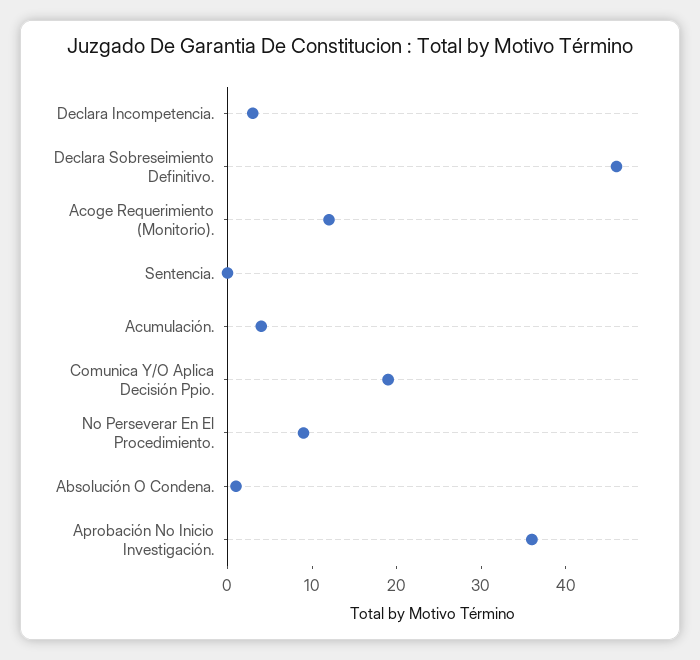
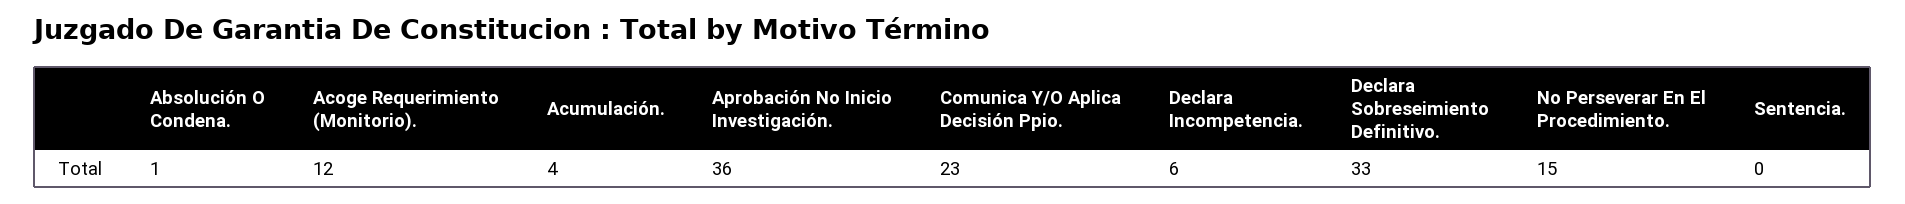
  {
-   "Declara Incompetencia.": 3,
+   "Declara Incompetencia.": 6,
-   "Declara Sobreseimiento Definitivo.": 46,
+   "Declara Sobreseimiento Definitivo.": 33,
    "Acoge Requerimiento (Monitorio).": 12,
    "Sentencia.": 0,
    "Acumulación.": 4,
-   "Comunica Y/O Aplica Decisión Ppio.": 19,
+   "Comunica Y/O Aplica Decisión Ppio.": 23,
-   "No Perseverar En El Procedimiento.": 9,
+   "No Perseverar En El Procedimiento.": 15,
    "Absolución O Condena.": 1,
    "Aprobación No Inicio Investigación.": 36
  }

